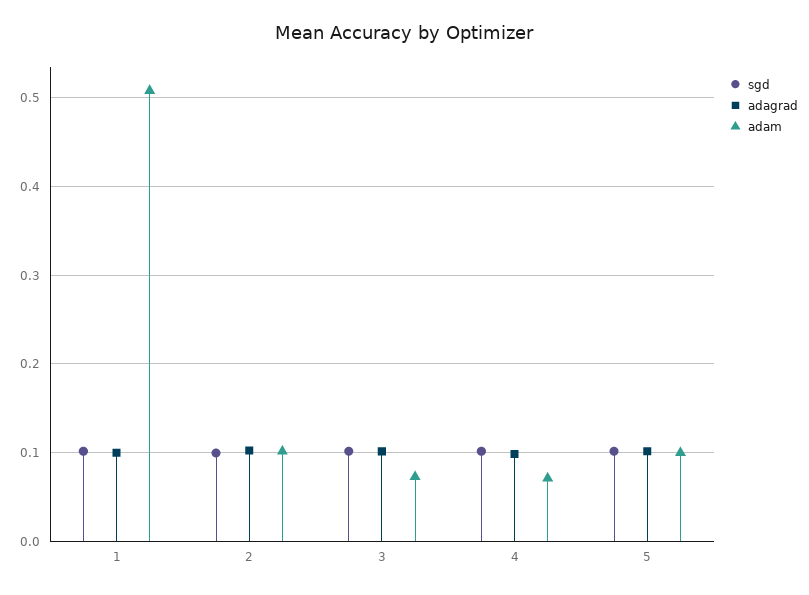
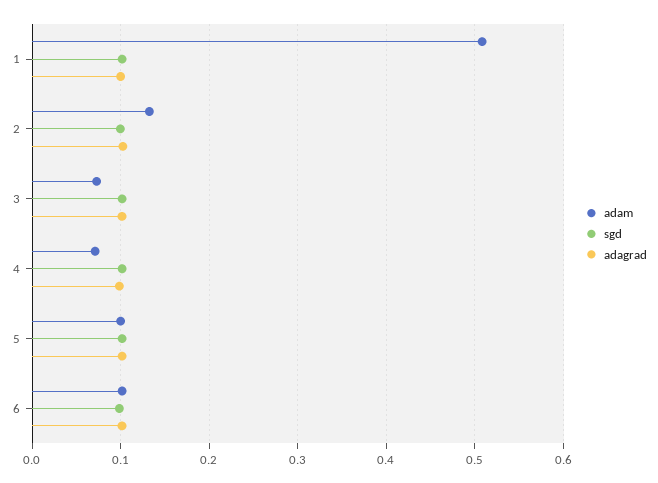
  {
    "sgd": {
      "1": 0.1,
      "2": 0.1,
      "3": 0.1,
      "4": 0.1,
-     "5": 0.1
+     "5": 0.1,
+     "6": 0.1
    },
    "adagrad": {
      "1": 0.1,
      "2": 0.1,
      "3": 0.1,
      "4": 0.1,
-     "5": 0.1
+     "5": 0.1,
+     "6": 0.1
    },
    "adam": {
      "1": 0.51,
-     "2": 0.1,
+     "2": 0.13,
      "3": 0.07,
      "4": 0.07,
-     "5": 0.1
+     "5": 0.1,
+     "6": 0.1
    }
  }

